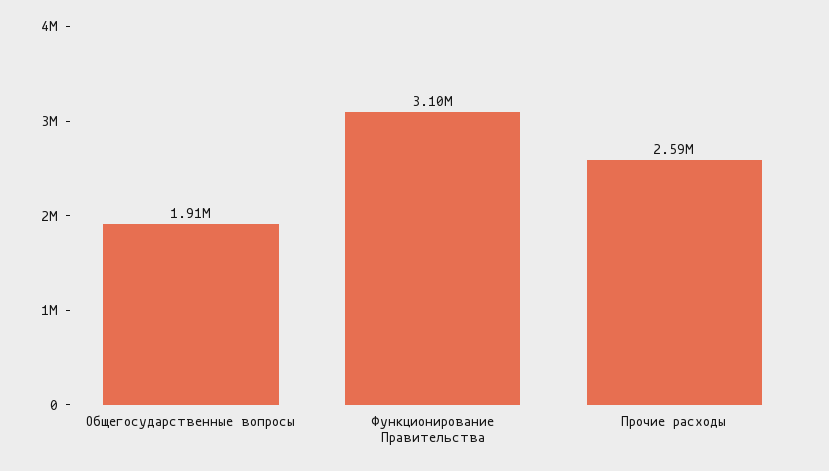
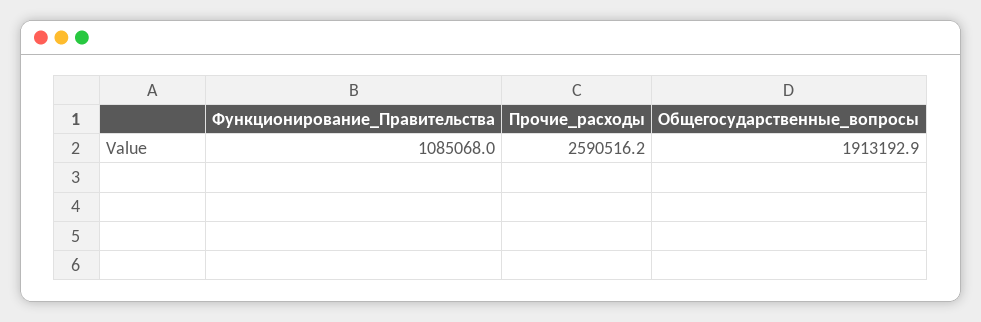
  {
    "Общегосударственные вопросы": 1913192.9,
-   "Функционирование Правительства": 3100000,
+   "Функционирование Правительства": 1085068,
    "Прочие расходы": 2590516.2
  }

